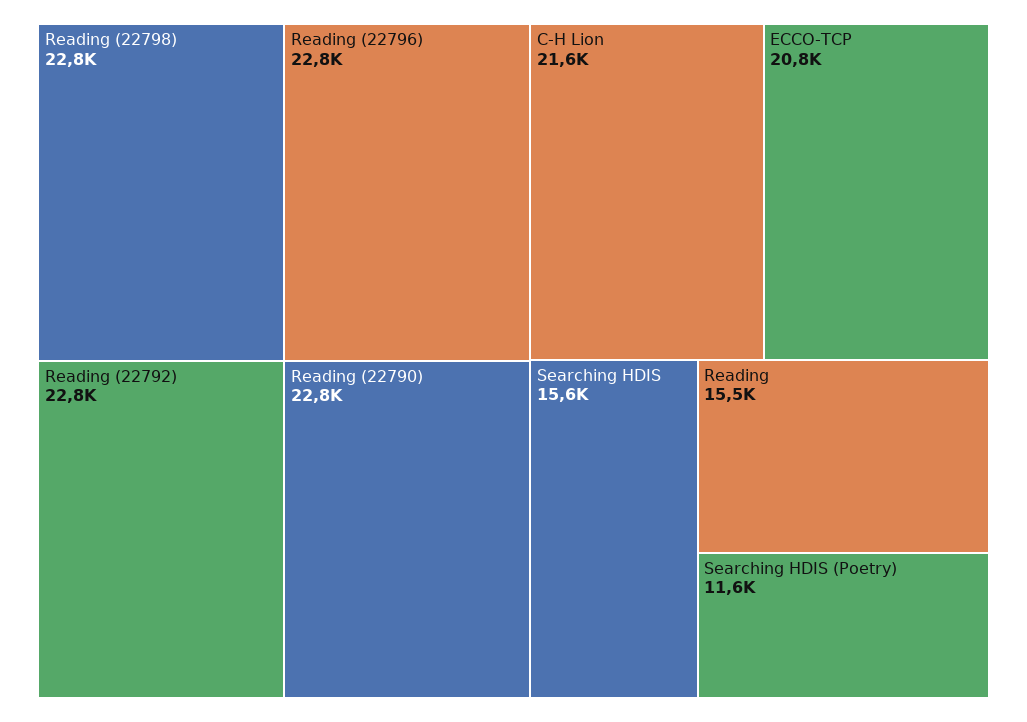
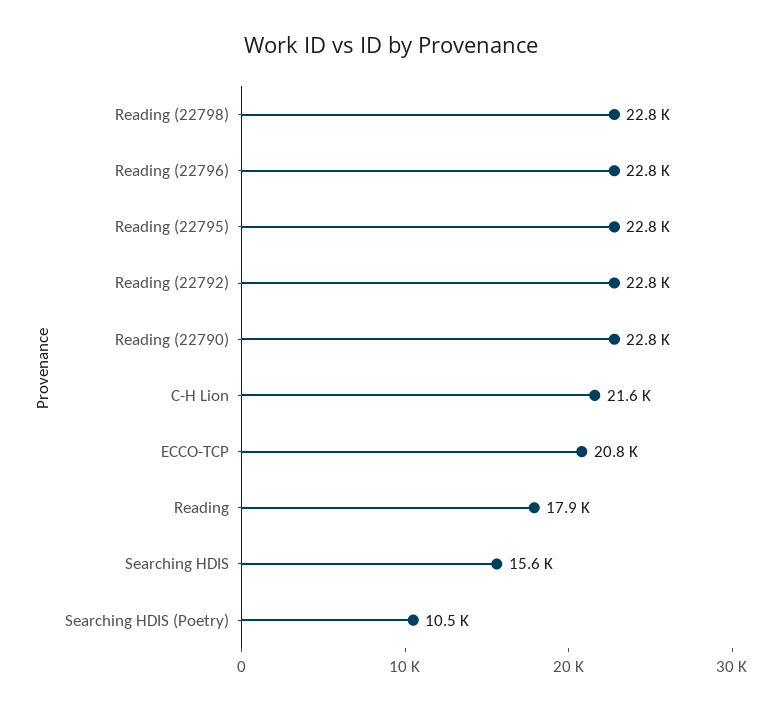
  {
    "Reading (22798)": 22800,
    "Reading (22796)": 22800,
    "Reading (22792)": 22800,
    "Reading (22790)": 22800,
    "C-H Lion": 21600,
    "ECCO-TCP": 20800,
    "Searching HDIS": 15600,
-   "Reading": 15500,
+   "Reading": 17900,
-   "Searching HDIS (Poetry)": 11600
+   "Searching HDIS (Poetry)": 10500,
+   "Reading (22795)": 22800
  }

